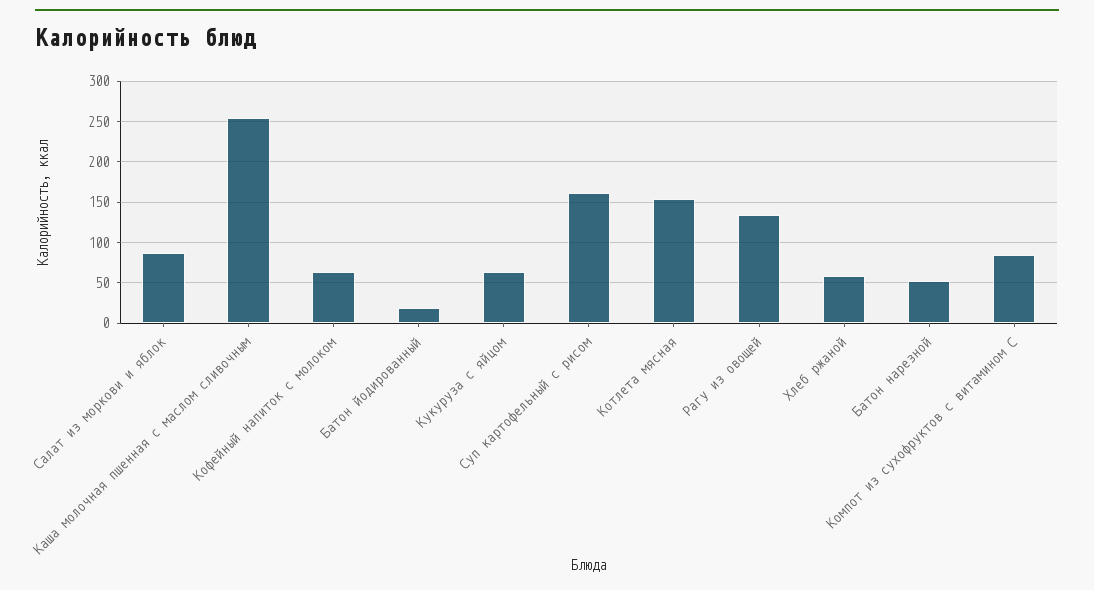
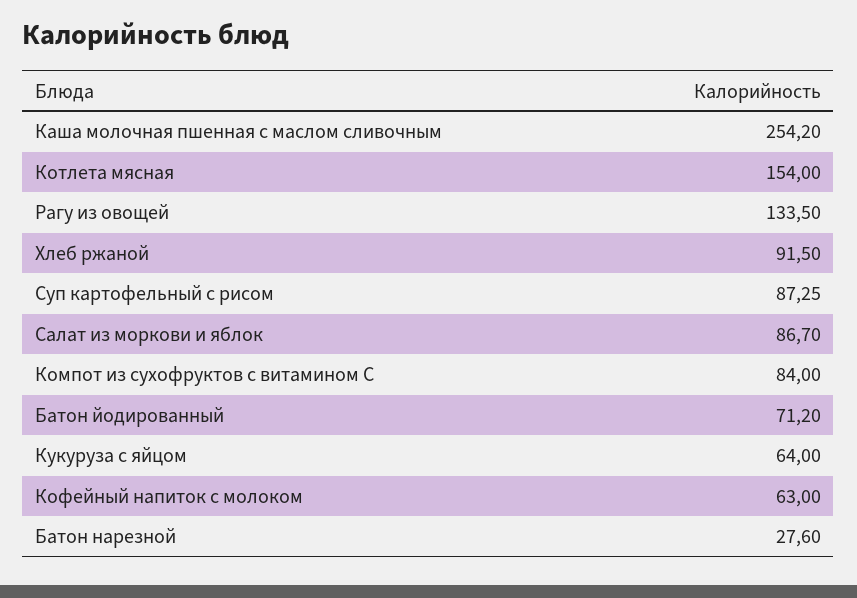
  {
    "Салат из моркови и яблок": 86.7,
    "Каша молочная пшенная с маслом сливочным": 254.2,
    "Кофейный напиток с молоком": 63,
-   "Батон йодированный": 20,
+   "Батон йодированный": 71.2,
    "Кукуруза с яйцом": 64,
-   "Суп картофельный с рисом": 160,
+   "Суп картофельный с рисом": 87.25,
    "Котлета мясная": 154,
    "Рагу из овощей": 133.5,
-   "Хлеб ржаной": 60,
+   "Хлеб ржаной": 91.5,
-   "Батон нарезной": 50,
+   "Батон нарезной": 27.6,
    "Компот из сухофруктов с витамином С": 84
  }

